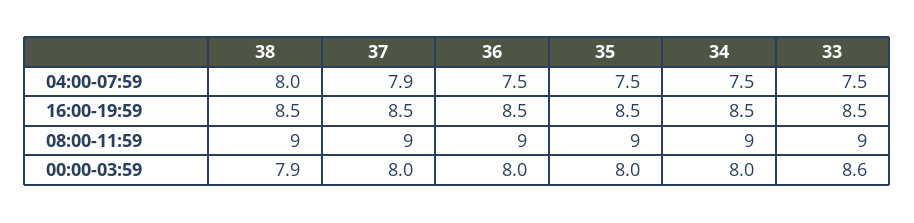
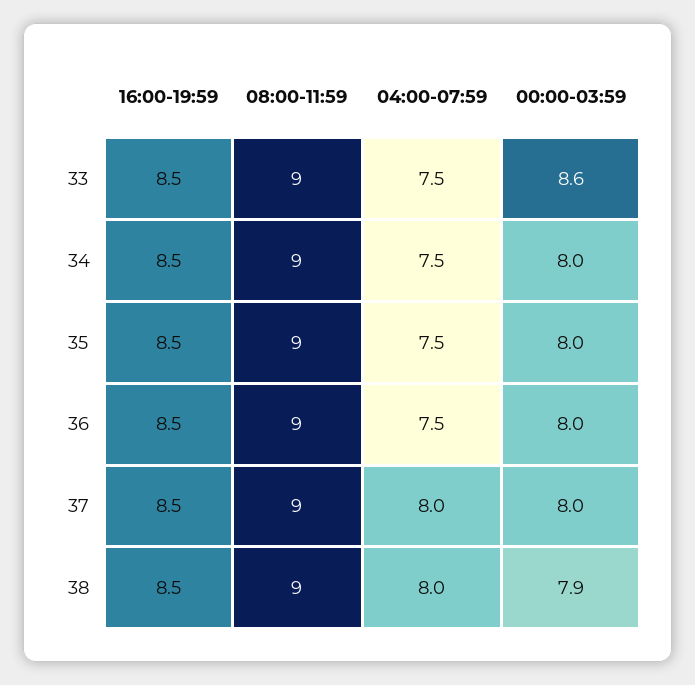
  {
    "38": {
      "04:00-07:59": 8,
      "16:00-19:59": 8.5,
      "08:00-11:59": 9,
      "00:00-03:59": 7.9
    },
    "37": {
-     "04:00-07:59": 7.9,
+     "04:00-07:59": 8,
      "16:00-19:59": 8.5,
      "08:00-11:59": 9,
      "00:00-03:59": 8
    },
    "36": {
      "04:00-07:59": 7.5,
      "16:00-19:59": 8.5,
      "08:00-11:59": 9,
      "00:00-03:59": 8
    },
    "35": {
      "04:00-07:59": 7.5,
      "16:00-19:59": 8.5,
      "08:00-11:59": 9,
      "00:00-03:59": 8
    },
    "34": {
      "04:00-07:59": 7.5,
      "16:00-19:59": 8.5,
      "08:00-11:59": 9,
      "00:00-03:59": 8
    },
    "33": {
      "04:00-07:59": 7.5,
      "16:00-19:59": 8.5,
      "08:00-11:59": 9,
      "00:00-03:59": 8.6
    }
  }

